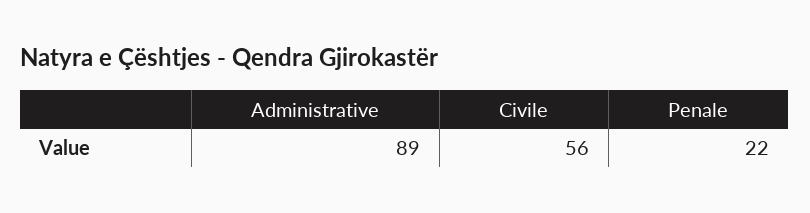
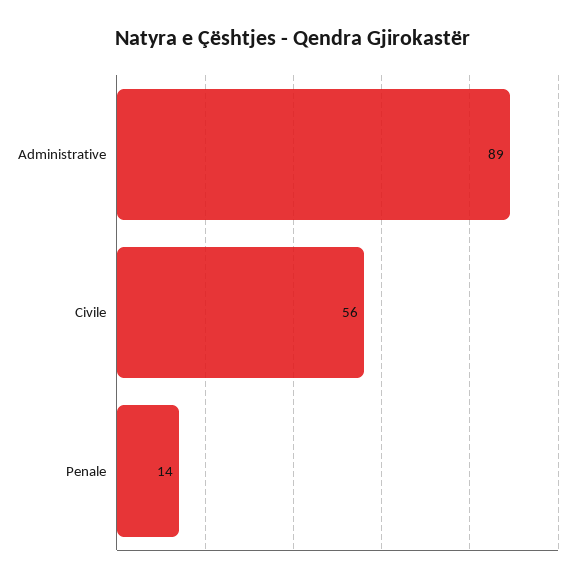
  {
    "Administrative": 89,
    "Civile": 56,
-   "Penale": 22
+   "Penale": 14
  }

